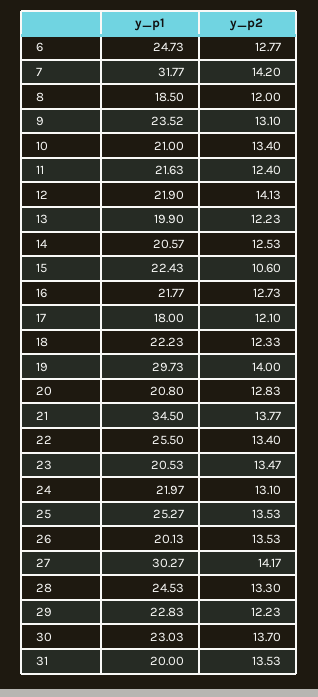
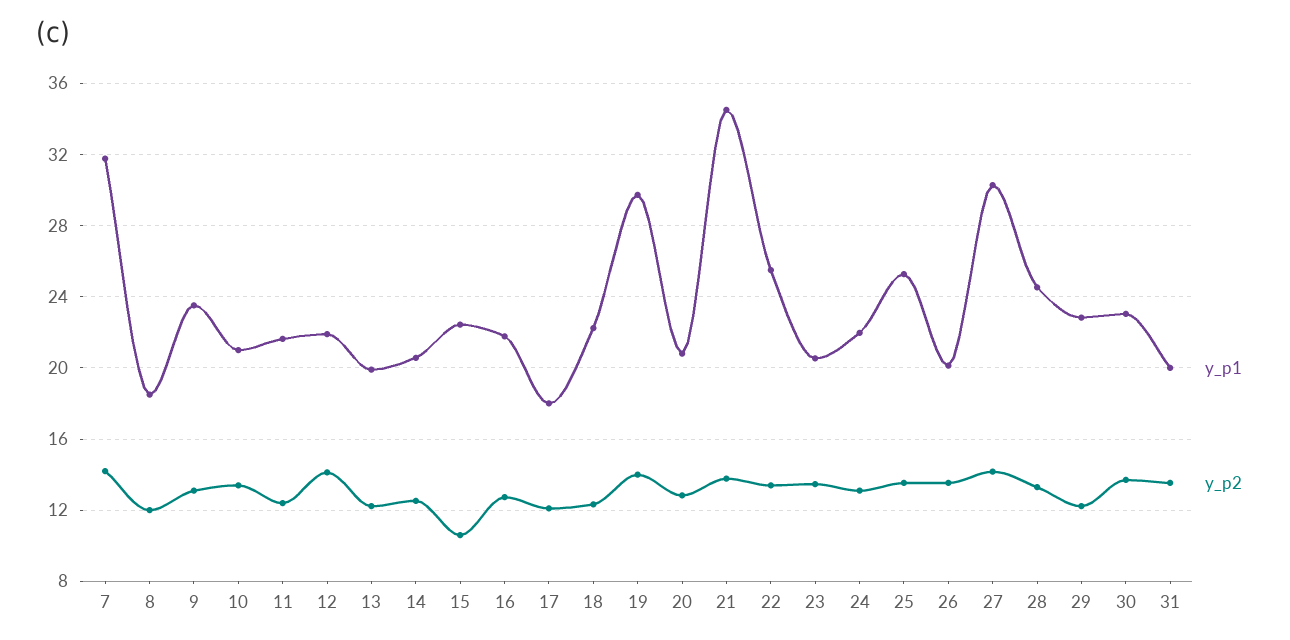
  {
    "y_p1": {
-     "6": 24.73,
      "7": 31.77,
      "8": 18.5,
      "9": 23.52,
      "10": 21,
      "11": 21.63,
      "12": 21.9,
      "13": 19.9,
      "14": 20.57,
      "15": 22.43,
      "16": 21.77,
      "17": 18,
      "18": 22.23,
      "19": 29.73,
      "20": 20.8,
      "21": 34.5,
      "22": 25.5,
      "23": 20.53,
      "24": 21.97,
      "25": 25.27,
      "26": 20.13,
      "27": 30.27,
      "28": 24.53,
      "29": 22.83,
      "30": 23.03,
      "31": 20
    },
    "y_p2": {
-     "6": 12.77,
      "7": 14.2,
      "8": 12,
      "9": 13.1,
      "10": 13.4,
      "11": 12.4,
      "12": 14.13,
      "13": 12.23,
      "14": 12.53,
      "15": 10.6,
      "16": 12.73,
      "17": 12.1,
      "18": 12.33,
      "19": 14,
      "20": 12.83,
      "21": 13.77,
      "22": 13.4,
      "23": 13.47,
      "24": 13.1,
      "25": 13.53,
      "26": 13.53,
      "27": 14.17,
      "28": 13.3,
      "29": 12.23,
      "30": 13.7,
      "31": 13.53
    }
  }

